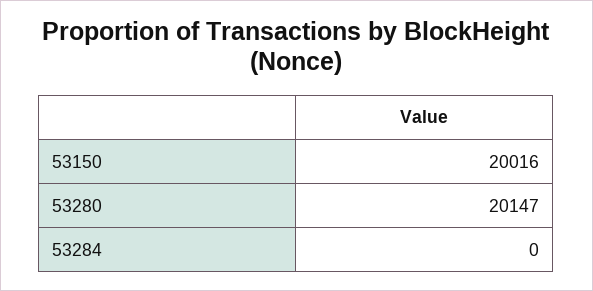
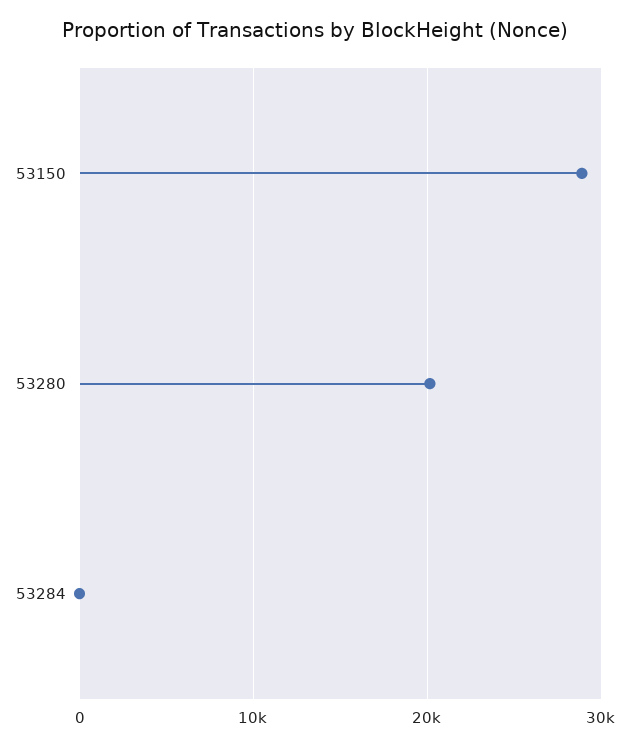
  {
-   "53150": 20016,
+   "53150": 29000,
    "53280": 20147,
    "53284": 0
  }

